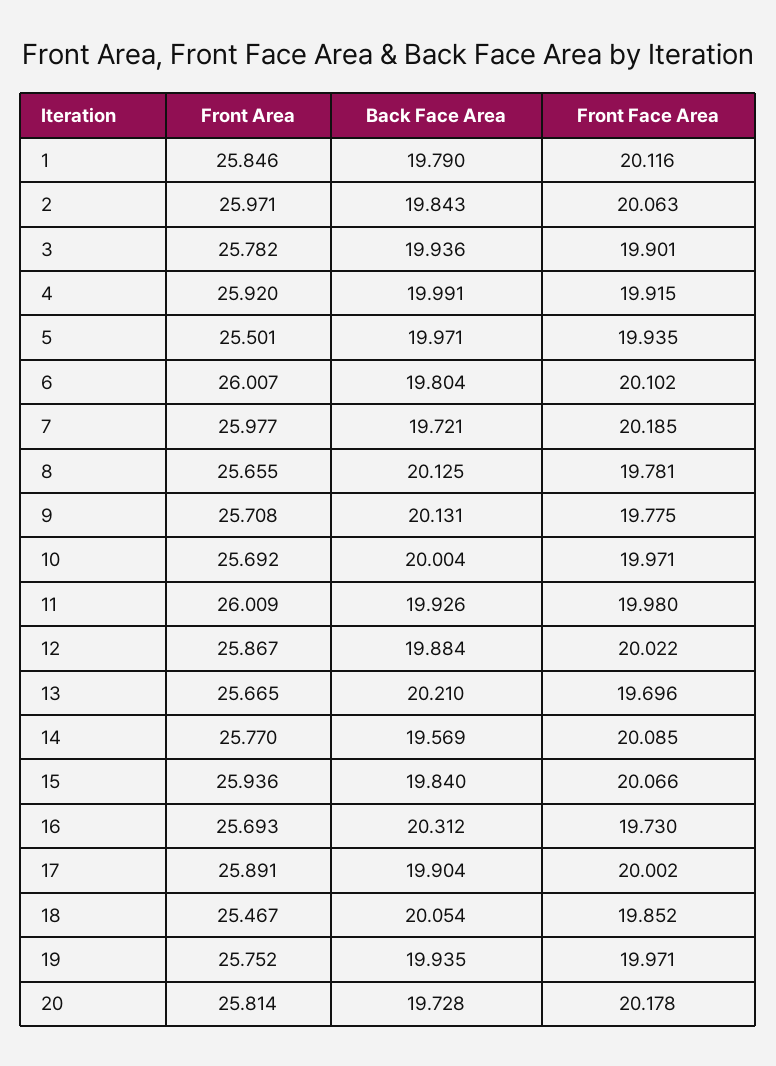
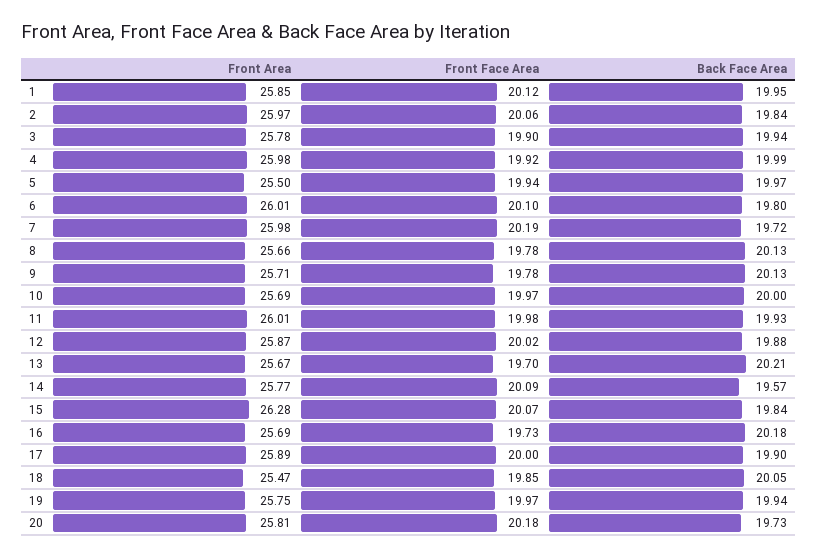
  {
    "Front Area": {
      "1": 25.846,
      "2": 25.971,
      "3": 25.782,
-     "4": 25.92,
+     "4": 25.98,
      "5": 25.501,
      "6": 26.007,
      "7": 25.977,
      "8": 25.655,
      "9": 25.708,
      "10": 25.692,
      "11": 26.009,
      "12": 25.867,
      "13": 25.665,
      "14": 25.77,
-     "15": 25.936,
+     "15": 26.28,
      "16": 25.693,
      "17": 25.891,
      "18": 25.467,
      "19": 25.752,
      "20": 25.814
    },
    "Back Face Area": {
-     "1": 19.79,
+     "1": 19.95,
      "2": 19.843,
      "3": 19.936,
      "4": 19.991,
      "5": 19.971,
      "6": 19.804,
      "7": 19.721,
      "8": 20.125,
      "9": 20.131,
      "10": 20.004,
      "11": 19.926,
      "12": 19.884,
      "13": 20.21,
      "14": 19.569,
      "15": 19.84,
-     "16": 20.312,
+     "16": 20.18,
      "17": 19.904,
      "18": 20.054,
      "19": 19.935,
      "20": 19.728
    },
    "Front Face Area": {
      "1": 20.116,
      "2": 20.063,
      "3": 19.901,
      "4": 19.915,
      "5": 19.935,
      "6": 20.102,
      "7": 20.185,
      "8": 19.781,
      "9": 19.775,
      "10": 19.971,
      "11": 19.98,
      "12": 20.022,
      "13": 19.696,
      "14": 20.085,
      "15": 20.066,
      "16": 19.73,
      "17": 20.002,
      "18": 19.852,
      "19": 19.971,
      "20": 20.178
    }
  }

